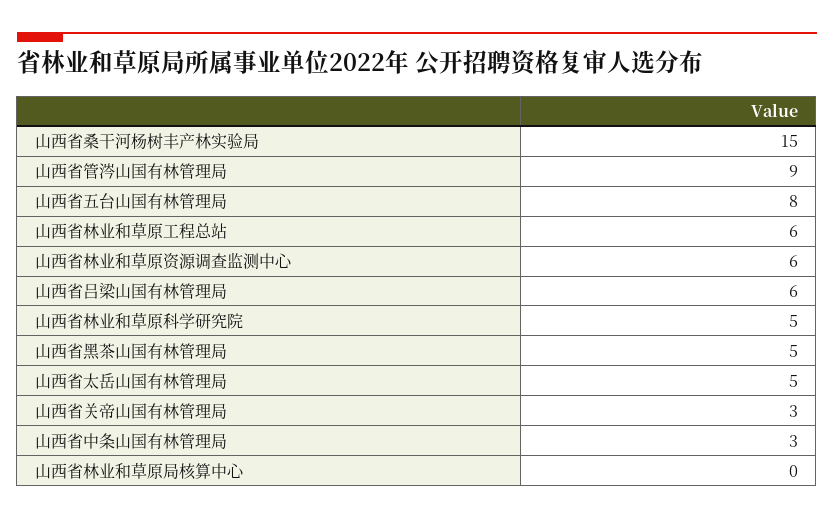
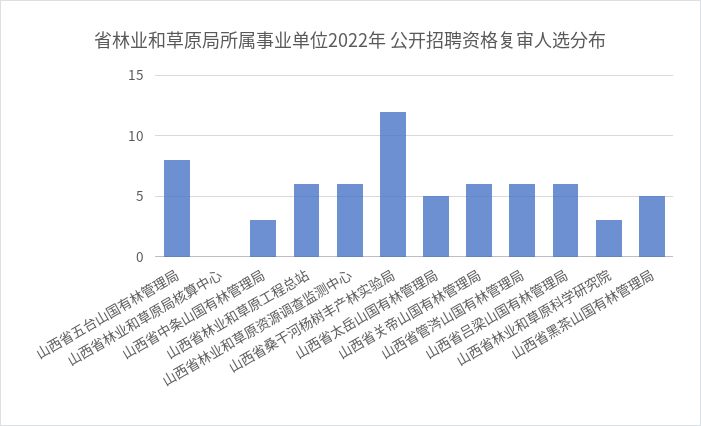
  {
-   "山西省桑干河杨树丰产林实验局": 15,
+   "山西省桑干河杨树丰产林实验局": 12,
-   "山西省管涔山国有林管理局": 9,
+   "山西省管涔山国有林管理局": 6,
    "山西省五台山国有林管理局": 8,
    "山西省林业和草原工程总站": 6,
    "山西省林业和草原资源调查监测中心": 6,
    "山西省吕梁山国有林管理局": 6,
-   "山西省林业和草原科学研究院": 5,
+   "山西省林业和草原科学研究院": 3,
    "山西省黑茶山国有林管理局": 5,
    "山西省太岳山国有林管理局": 5,
-   "山西省关帝山国有林管理局": 3,
+   "山西省关帝山国有林管理局": 6,
    "山西省中条山国有林管理局": 3,
    "山西省林业和草原局核算中心": 0
  }

